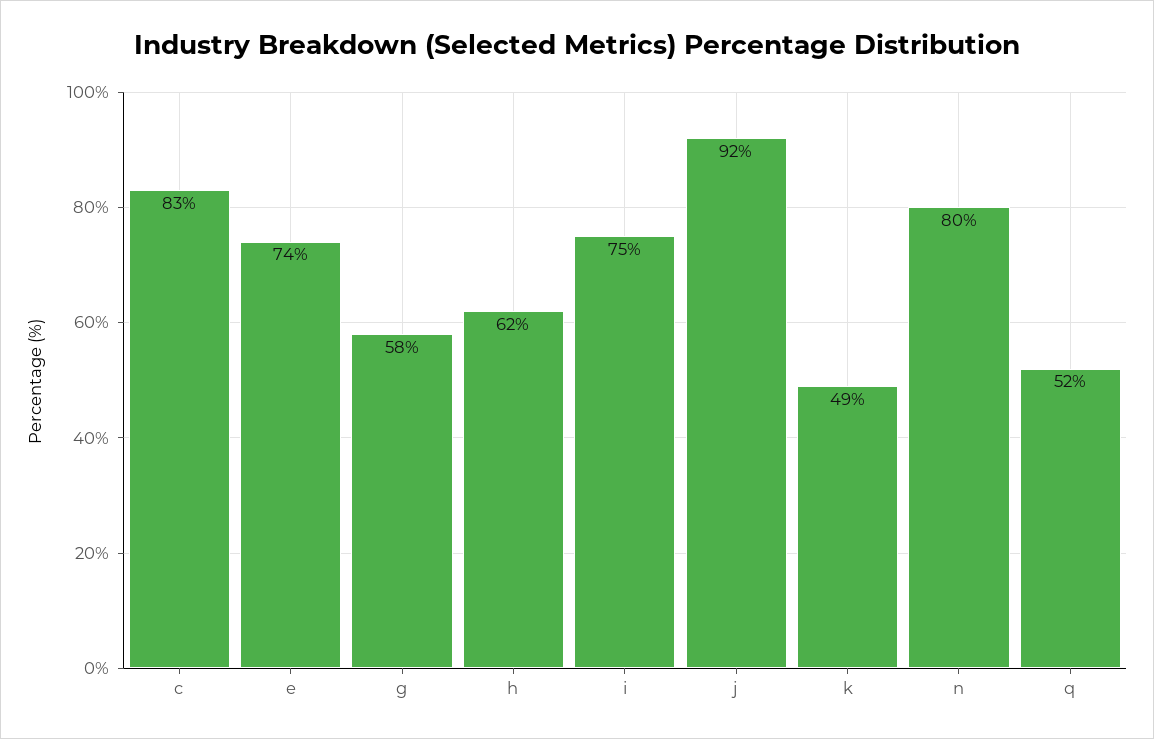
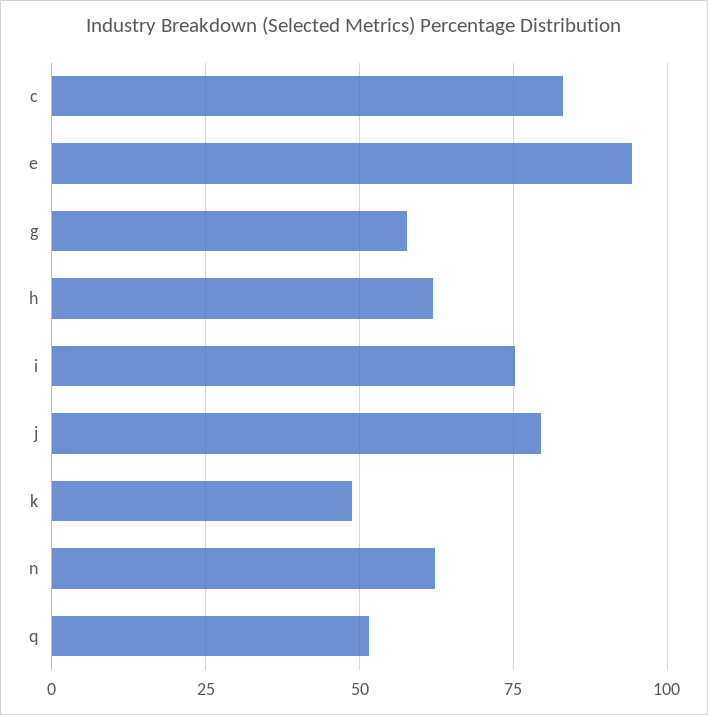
  {
    "c": 83,
-   "e": 74,
+   "e": 95,
    "g": 58,
    "h": 62,
    "i": 75,
-   "j": 92,
+   "j": 80,
    "k": 49,
-   "n": 80,
+   "n": 62.5,
    "q": 52
  }

